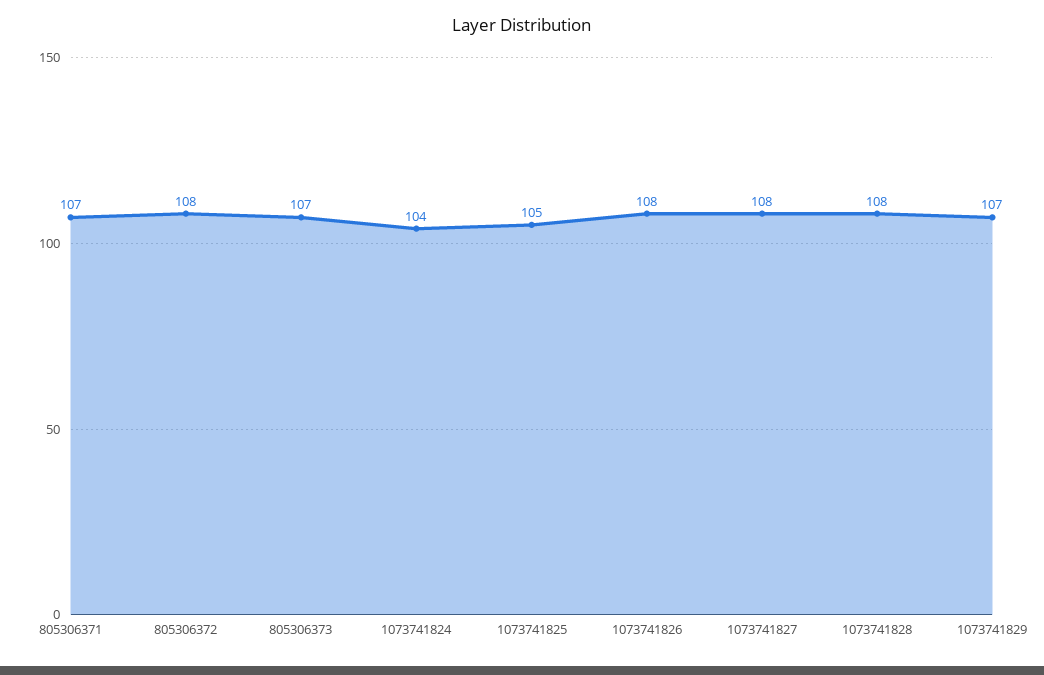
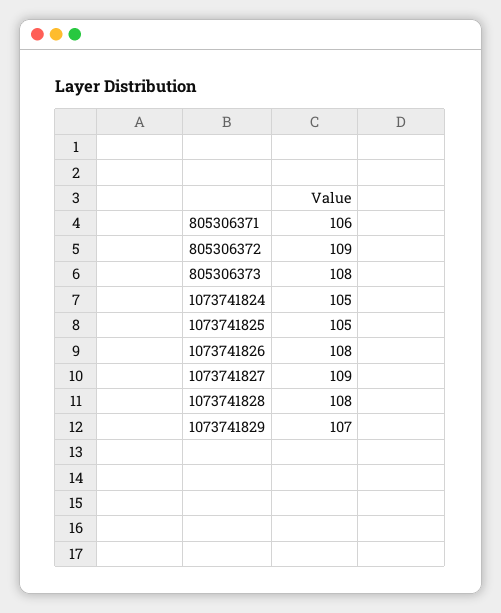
  {
-   "805306371": 107,
+   "805306371": 106,
-   "805306372": 108,
+   "805306372": 109,
-   "805306373": 107,
+   "805306373": 108,
-   "1073741824": 104,
+   "1073741824": 105,
    "1073741825": 105,
    "1073741826": 108,
-   "1073741827": 108,
+   "1073741827": 109,
    "1073741828": 108,
    "1073741829": 107
  }

